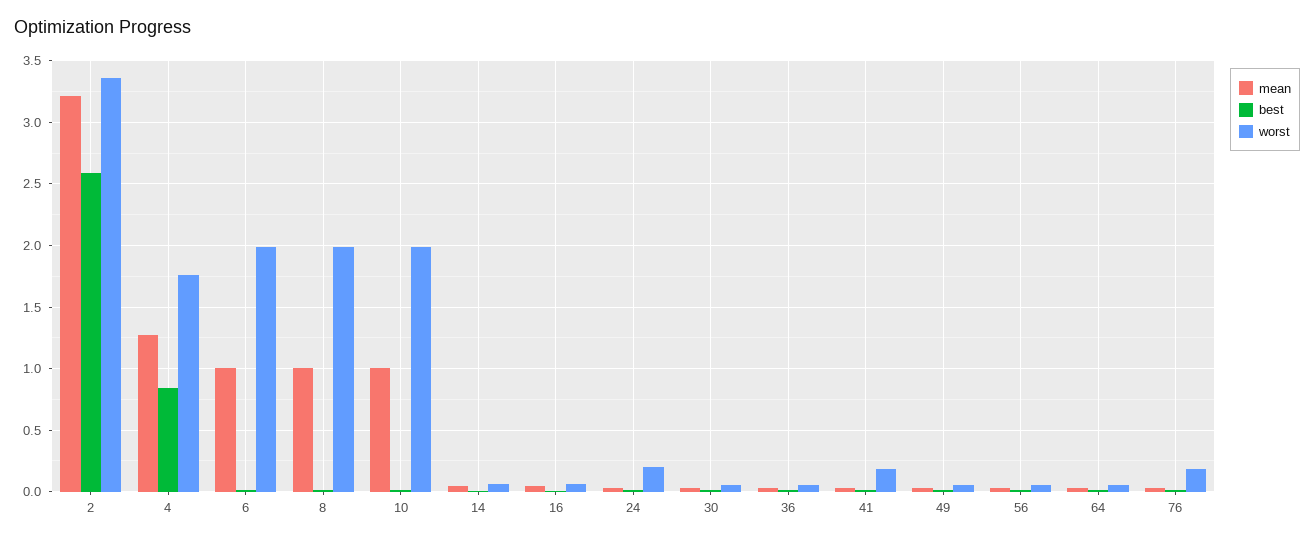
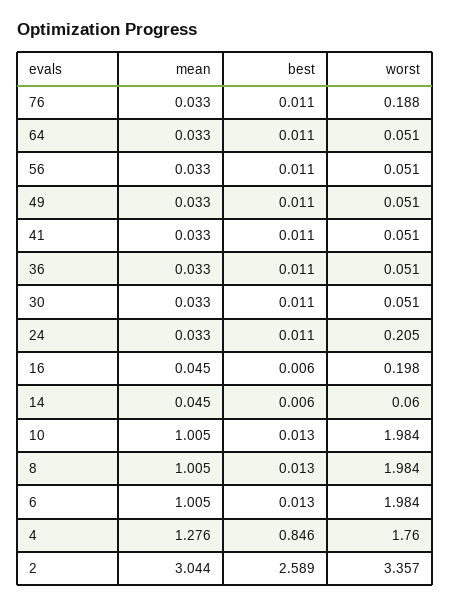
  {
    "mean": {
-     "2": 3.2,
+     "2": 3.044,
      "4": 1.276,
      "6": 1.005,
      "8": 1.005,
      "10": 1.005,
      "14": 0.045,
      "16": 0.045,
      "24": 0.033,
      "30": 0.033,
      "36": 0.033,
      "41": 0.033,
      "49": 0.033,
      "56": 0.033,
      "64": 0.033,
      "76": 0.033
    },
    "best": {
      "2": 2.589,
      "4": 0.846,
      "6": 0.013,
      "8": 0.013,
      "10": 0.013,
      "14": 0.006,
      "16": 0.006,
      "24": 0.011,
      "30": 0.011,
      "36": 0.011,
      "41": 0.011,
      "49": 0.011,
      "56": 0.011,
      "64": 0.011,
      "76": 0.011
    },
    "worst": {
      "2": 3.357,
      "4": 1.76,
      "6": 1.984,
      "8": 1.984,
      "10": 1.984,
      "14": 0.06,
-     "16": 0.05,
+     "16": 0.198,
      "24": 0.205,
      "30": 0.051,
      "36": 0.051,
-     "41": 0.2,
+     "41": 0.051,
      "49": 0.051,
      "56": 0.051,
      "64": 0.051,
      "76": 0.188
    }
  }

